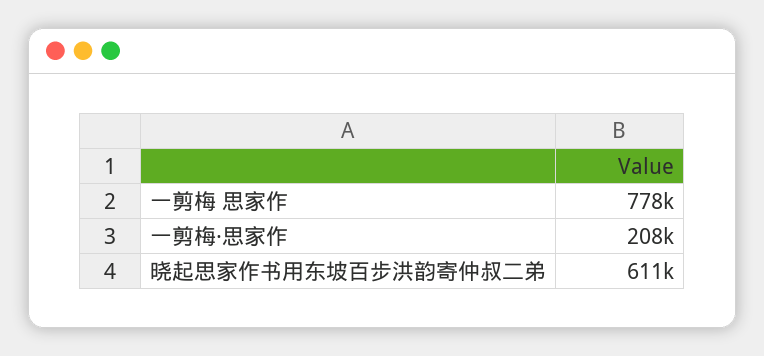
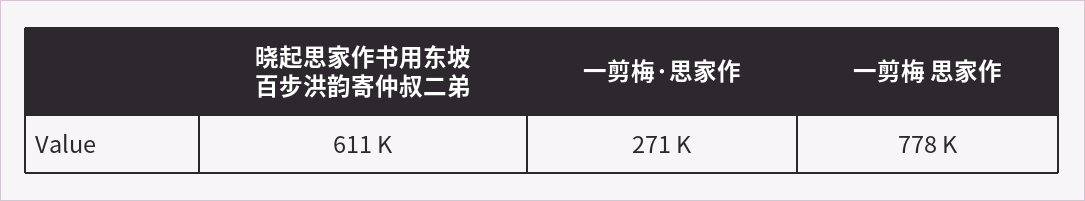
  {
    "一剪梅 思家作": 778000,
-   "一剪梅·思家作": 208000,
+   "一剪梅·思家作": 271000,
    "晓起思家作书用东坡百步洪韵寄仲叔二弟": 611000
  }

